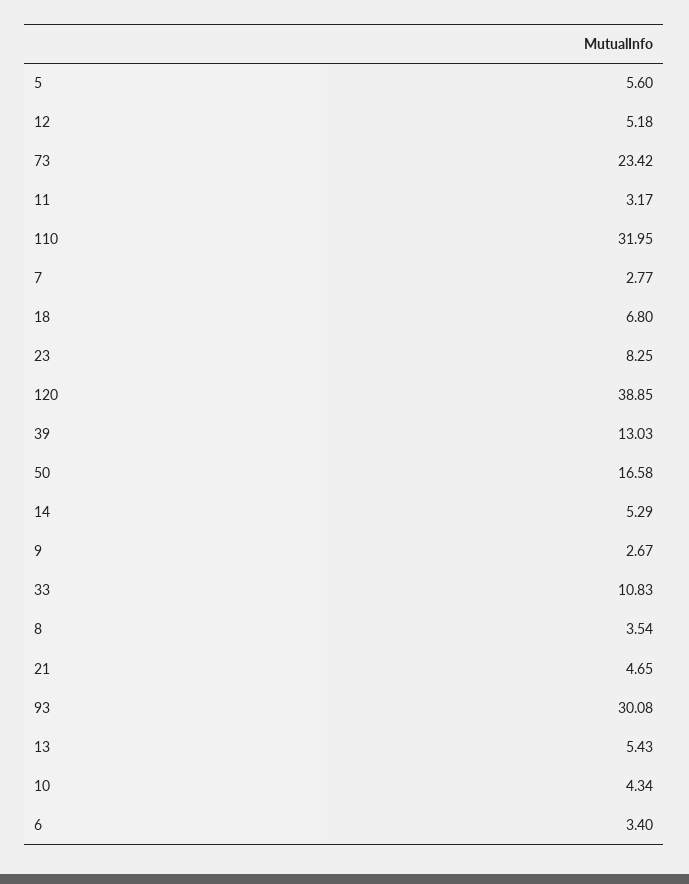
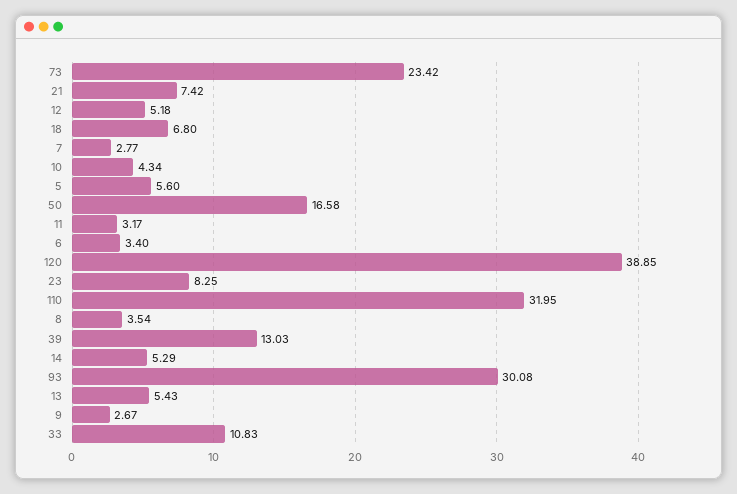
  {
    "5": 5.6,
    "12": 5.18,
    "73": 23.42,
    "11": 3.17,
    "110": 31.95,
    "7": 2.77,
    "18": 6.8,
    "23": 8.25,
    "120": 38.85,
    "39": 13.03,
    "50": 16.58,
    "14": 5.29,
    "9": 2.67,
    "33": 10.83,
    "8": 3.54,
-   "21": 4.65,
+   "21": 7.42,
    "93": 30.08,
    "13": 5.43,
    "10": 4.34,
    "6": 3.4
  }

